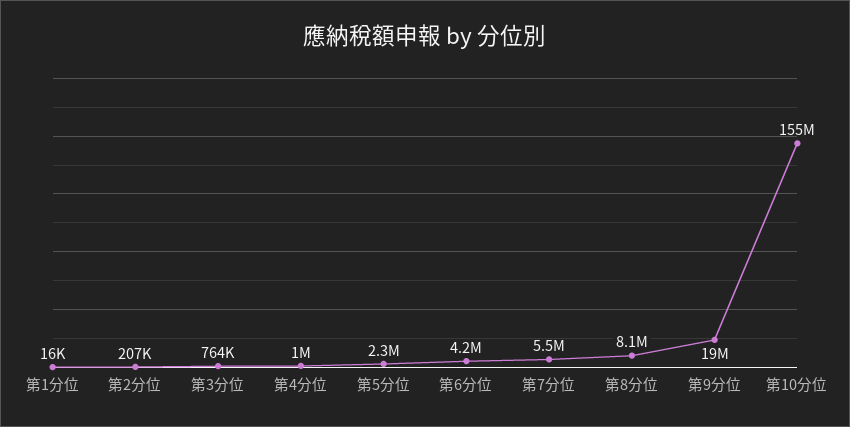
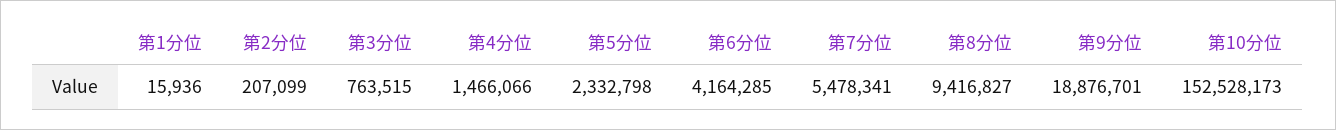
  {
    "第1分位": 15936,
    "第2分位": 207099,
    "第3分位": 763515,
-   "第4分位": 1000000,
+   "第4分位": 1466066,
    "第5分位": 2332798,
    "第6分位": 4164285,
    "第7分位": 5478341,
-   "第8分位": 8100000,
+   "第8分位": 9416827,
    "第9分位": 18876701,
-   "第10分位": 155000000
+   "第10分位": 152528173
  }

